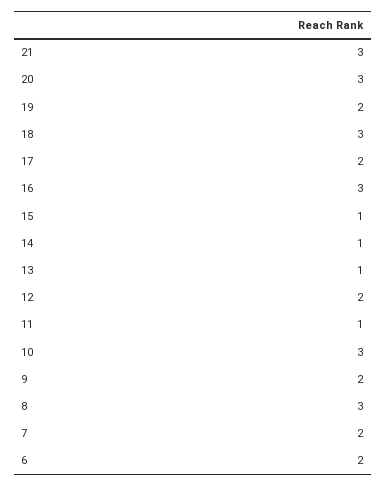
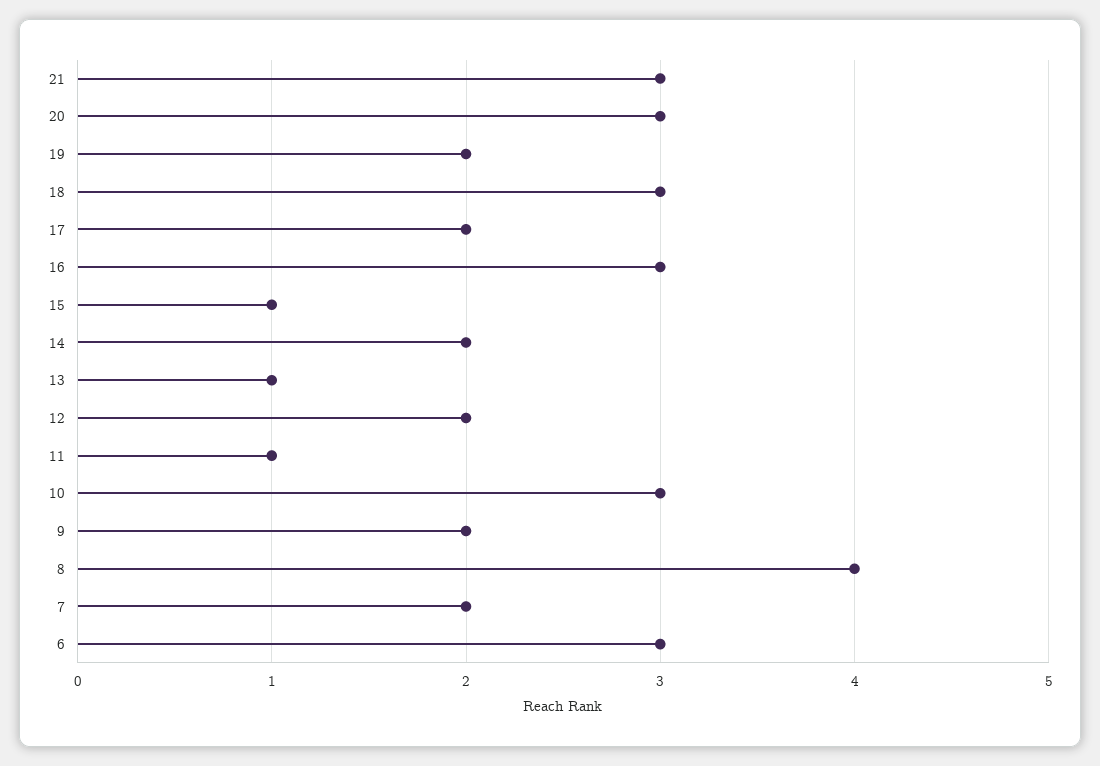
  {
    "21": 3,
    "20": 3,
    "19": 2,
    "18": 3,
    "17": 2,
    "16": 3,
    "15": 1,
-   "14": 1,
+   "14": 2,
    "13": 1,
    "12": 2,
    "11": 1,
    "10": 3,
    "9": 2,
-   "8": 3,
+   "8": 4,
    "7": 2,
-   "6": 2
+   "6": 3
  }

